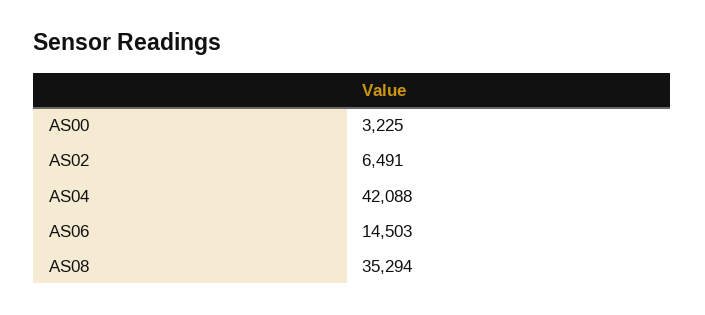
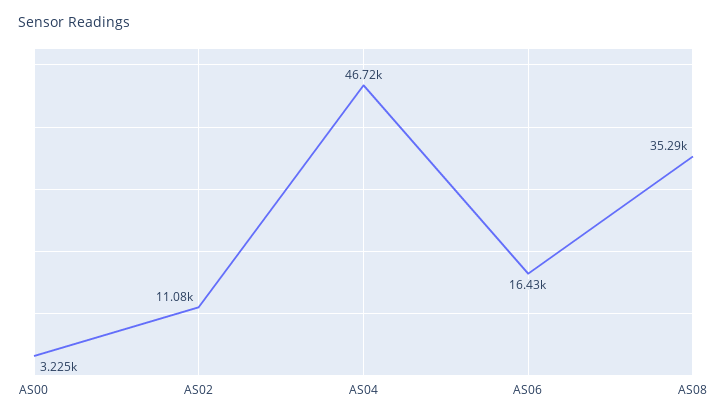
  {
    "AS00": 3225,
-   "AS02": 6491,
+   "AS02": 11080,
-   "AS04": 42088,
+   "AS04": 46720,
-   "AS06": 14503,
+   "AS06": 16430,
    "AS08": 35294
  }

